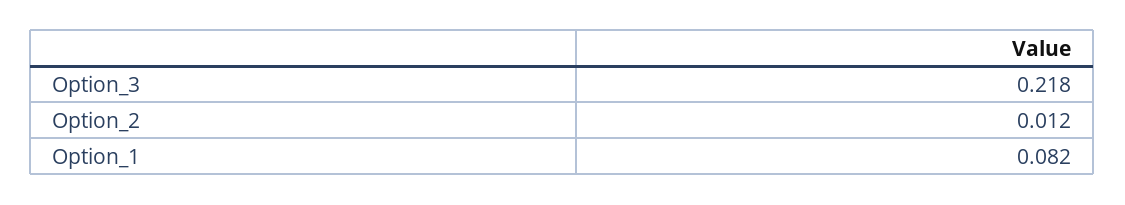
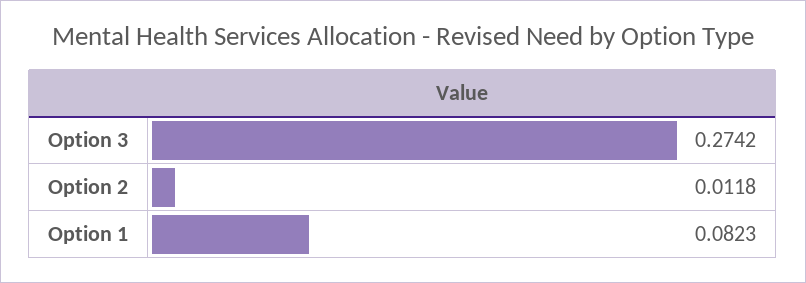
  {
-   "Option_3": 0.218,
+   "Option_3": 0.2742,
    "Option_2": 0.0118,
    "Option_1": 0.0823
  }

